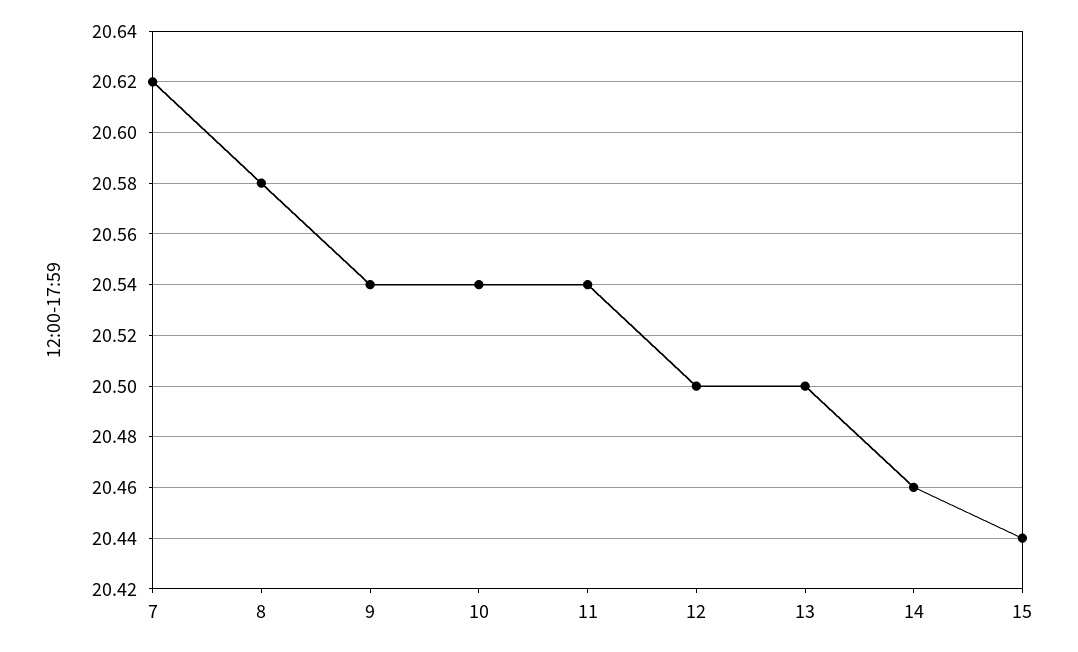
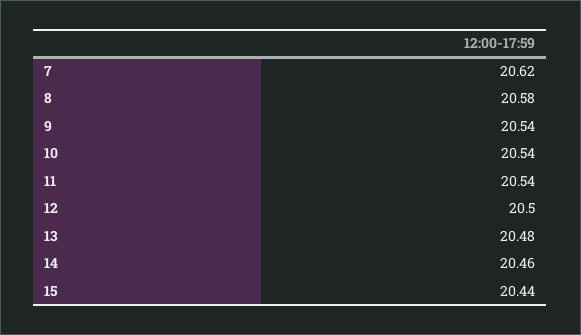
  {
    "7": 20.62,
    "8": 20.58,
    "9": 20.54,
    "10": 20.54,
    "11": 20.54,
    "12": 20.5,
-   "13": 20.5,
+   "13": 20.48,
    "14": 20.46,
    "15": 20.44
  }

